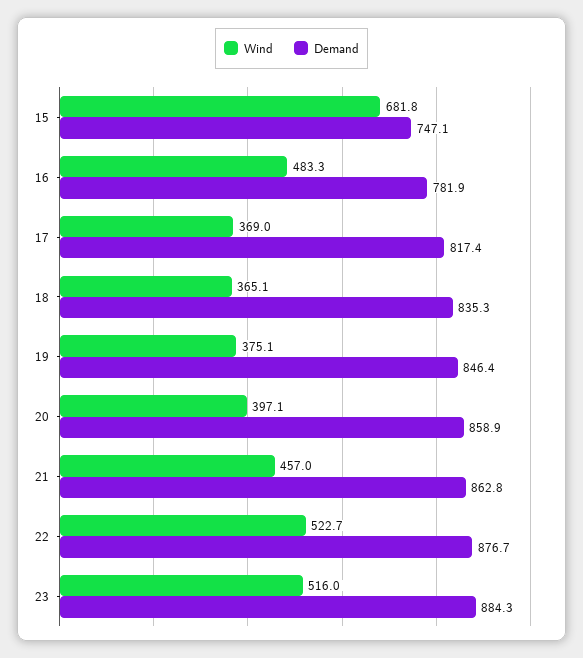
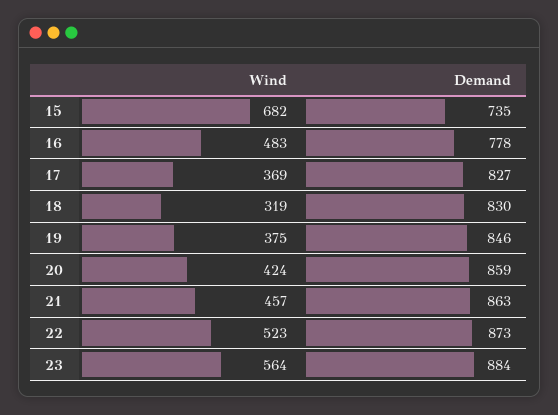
  {
    "Wind": {
      "15": 681.8,
      "16": 483.3,
      "17": 369,
-     "18": 365.1,
+     "18": 319,
      "19": 375.1,
-     "20": 397.1,
+     "20": 424,
      "21": 457,
      "22": 522.7,
-     "23": 516
+     "23": 564
    },
    "Demand": {
-     "15": 747.1,
+     "15": 735,
-     "16": 781.9,
+     "16": 778,
-     "17": 817.4,
+     "17": 827,
-     "18": 835.3,
+     "18": 830,
      "19": 846.4,
      "20": 858.9,
      "21": 862.8,
-     "22": 876.7,
+     "22": 873,
      "23": 884.3
    }
  }

